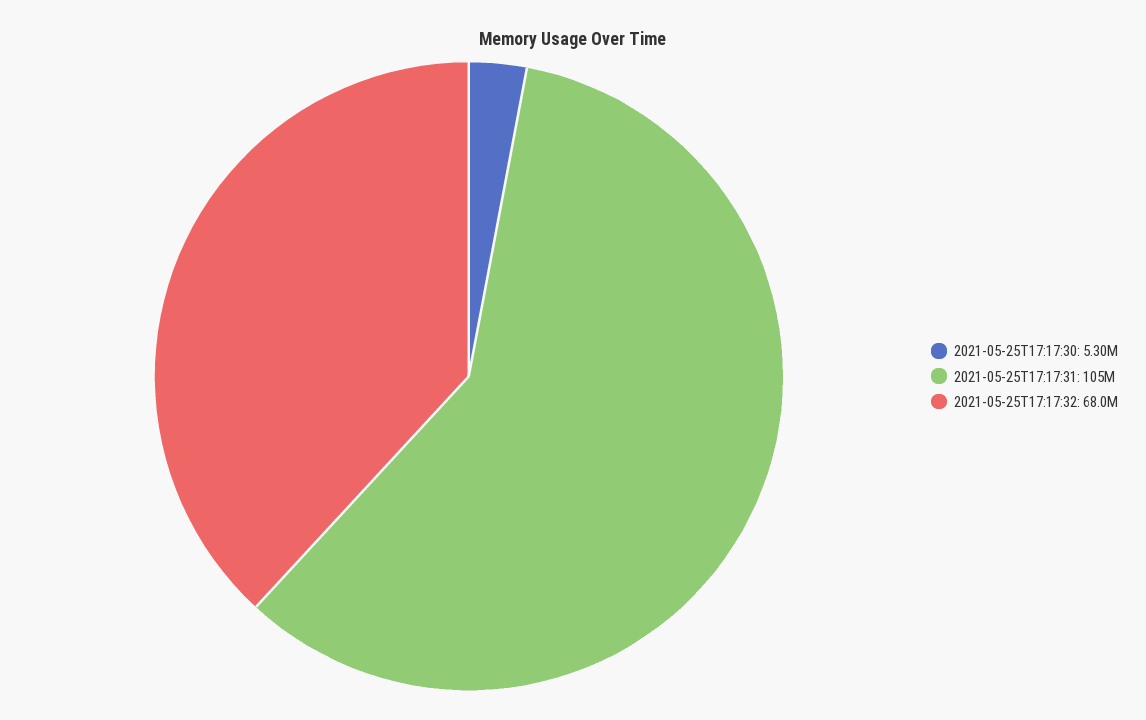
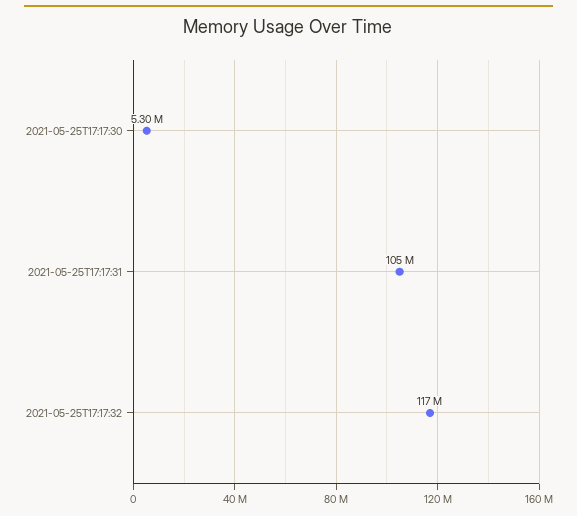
  {
    "2021-05-25T17:17:30": 5300000,
    "2021-05-25T17:17:31": 105000000,
-   "2021-05-25T17:17:32": 68000000
+   "2021-05-25T17:17:32": 117000000
  }

